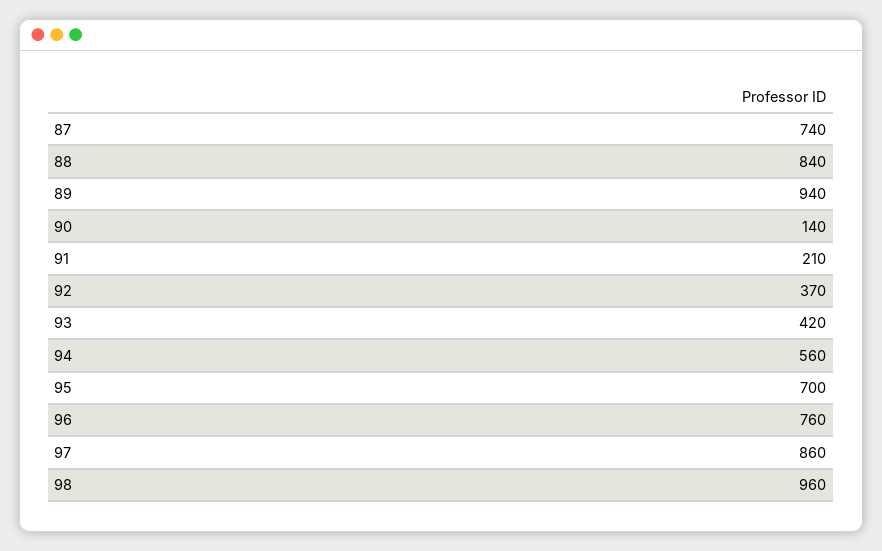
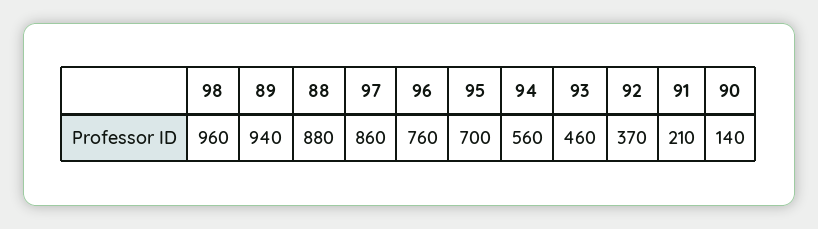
  {
-   "87": 740,
-   "88": 840,
+   "88": 880,
    "89": 940,
    "90": 140,
    "91": 210,
    "92": 370,
-   "93": 420,
+   "93": 460,
    "94": 560,
    "95": 700,
    "96": 760,
    "97": 860,
    "98": 960
  }

